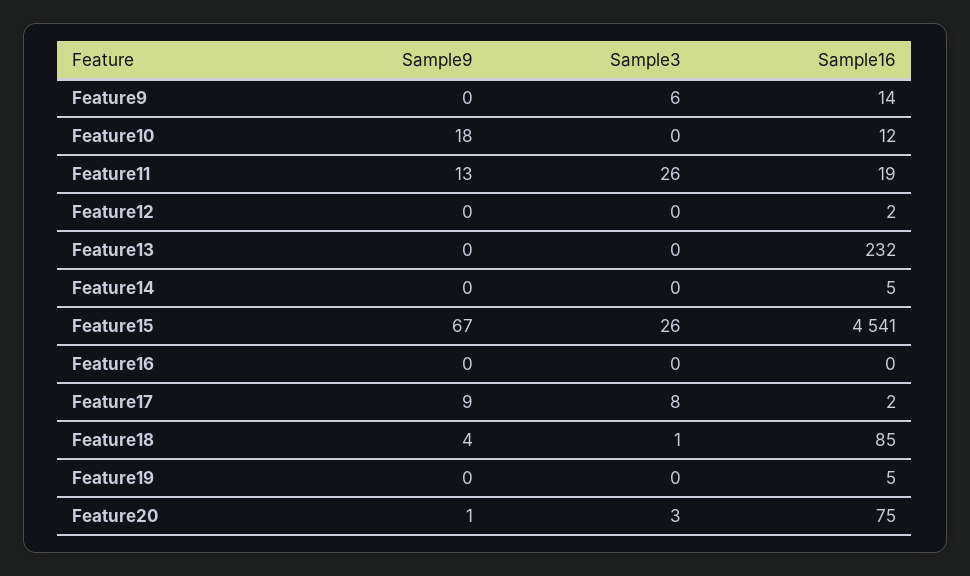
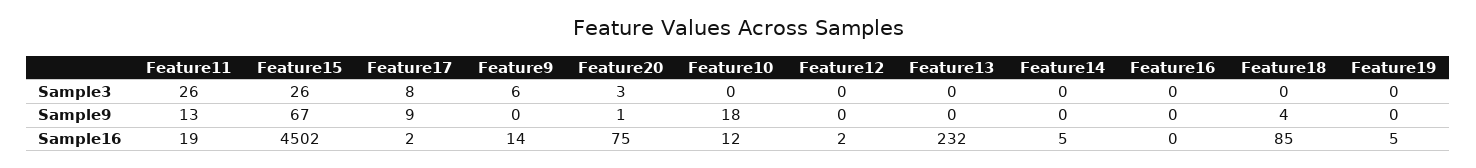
  {
    "Sample9": {
      "Feature9": 0,
      "Feature10": 18,
      "Feature11": 13,
      "Feature12": 0,
      "Feature13": 0,
      "Feature14": 0,
      "Feature15": 67,
      "Feature16": 0,
      "Feature17": 9,
      "Feature18": 4,
      "Feature19": 0,
      "Feature20": 1
    },
    "Sample3": {
      "Feature9": 6,
      "Feature10": 0,
      "Feature11": 26,
      "Feature12": 0,
      "Feature13": 0,
      "Feature14": 0,
      "Feature15": 26,
      "Feature16": 0,
      "Feature17": 8,
-     "Feature18": 1,
+     "Feature18": 0,
      "Feature19": 0,
      "Feature20": 3
    },
    "Sample16": {
      "Feature9": 14,
      "Feature10": 12,
      "Feature11": 19,
      "Feature12": 2,
      "Feature13": 232,
      "Feature14": 5,
-     "Feature15": 4541,
+     "Feature15": 4502,
      "Feature16": 0,
      "Feature17": 2,
      "Feature18": 85,
      "Feature19": 5,
      "Feature20": 75
    }
  }

